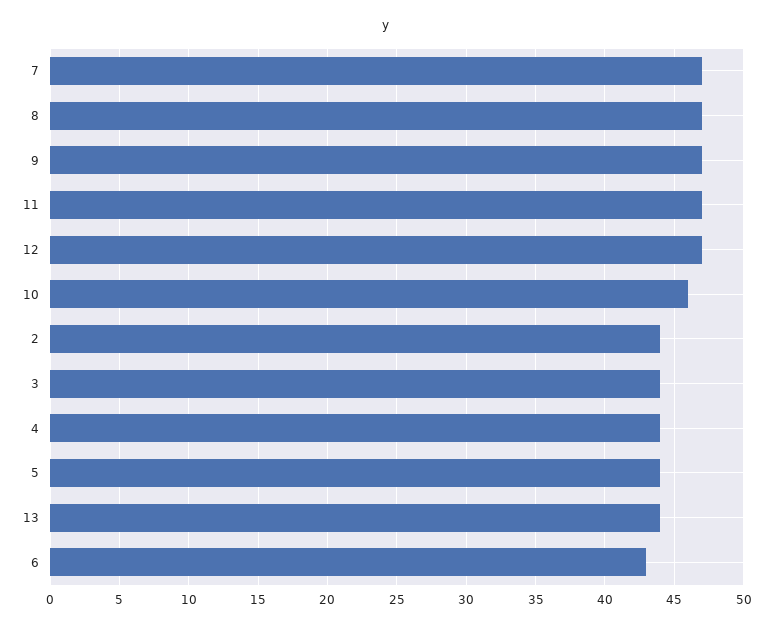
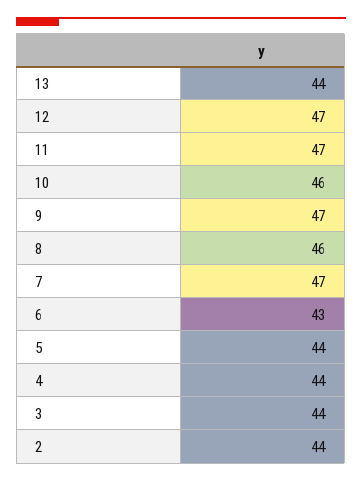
  {
    "7": 47,
-   "8": 47,
+   "8": 46,
    "9": 47,
    "11": 47,
    "12": 47,
    "10": 46,
    "2": 44,
    "3": 44,
    "4": 44,
    "5": 44,
    "13": 44,
    "6": 43
  }

